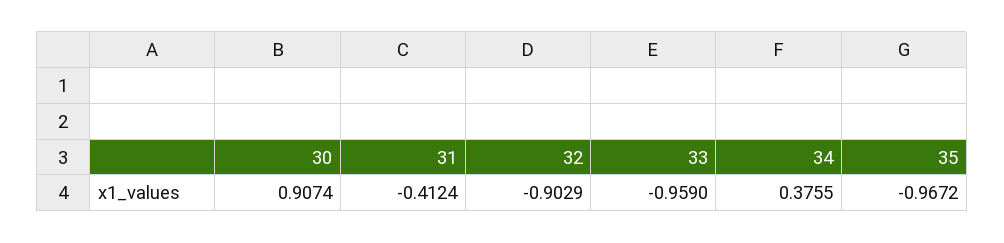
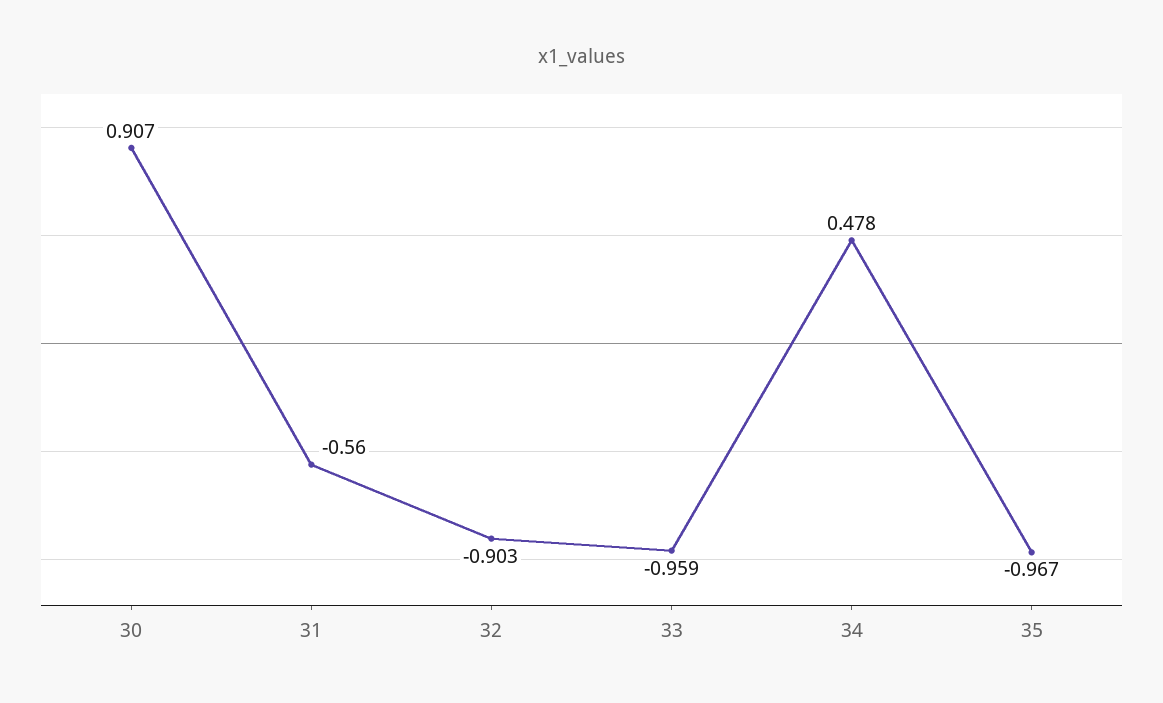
  {
    "30": 0.9074,
-   "31": -0.4124,
+   "31": -0.56,
    "32": -0.9029,
    "33": -0.959,
-   "34": 0.3755,
+   "34": 0.478,
    "35": -0.9672
  }

